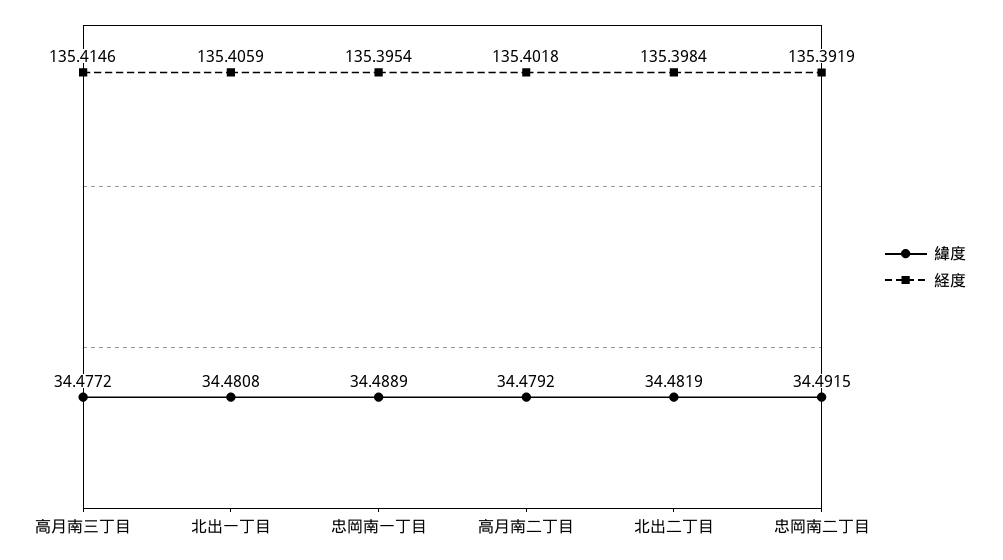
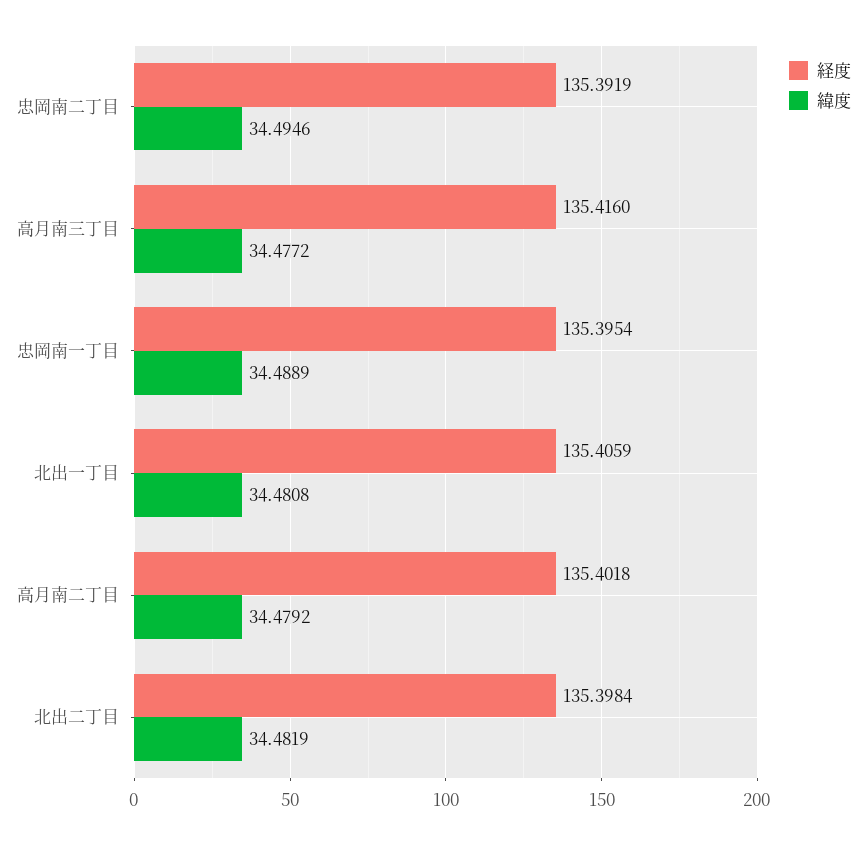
  {
    "緯度": {
      "高月南三丁目": 34.4772,
      "北出一丁目": 34.4808,
      "忠岡南一丁目": 34.4889,
      "高月南二丁目": 34.4792,
      "北出二丁目": 34.4819,
-     "忠岡南二丁目": 34.4915
+     "忠岡南二丁目": 34.4946
    },
    "経度": {
-     "高月南三丁目": 135.4146,
+     "高月南三丁目": 135.416,
      "北出一丁目": 135.4059,
      "忠岡南一丁目": 135.3954,
      "高月南二丁目": 135.4018,
      "北出二丁目": 135.3984,
      "忠岡南二丁目": 135.3919
    }
  }

